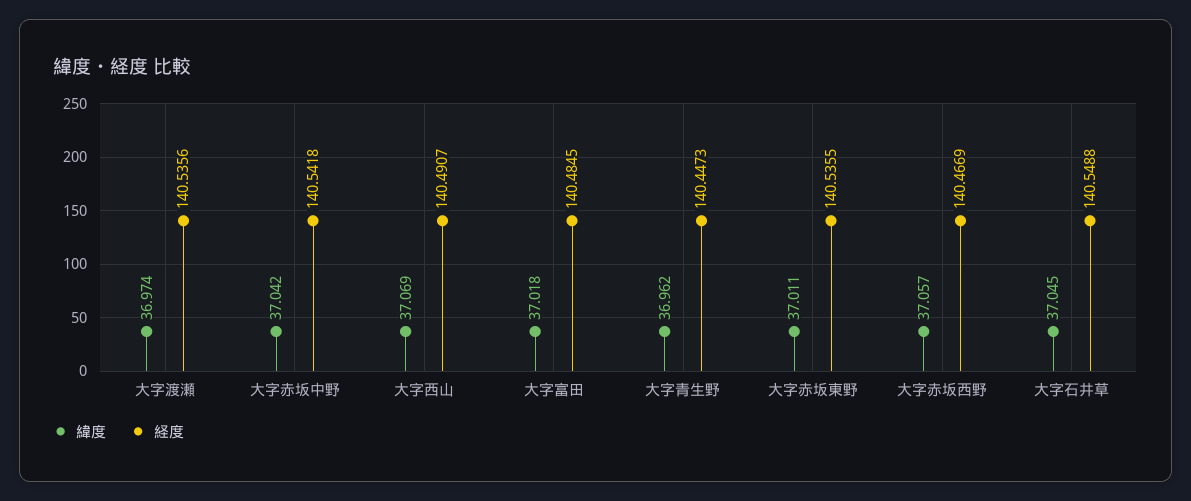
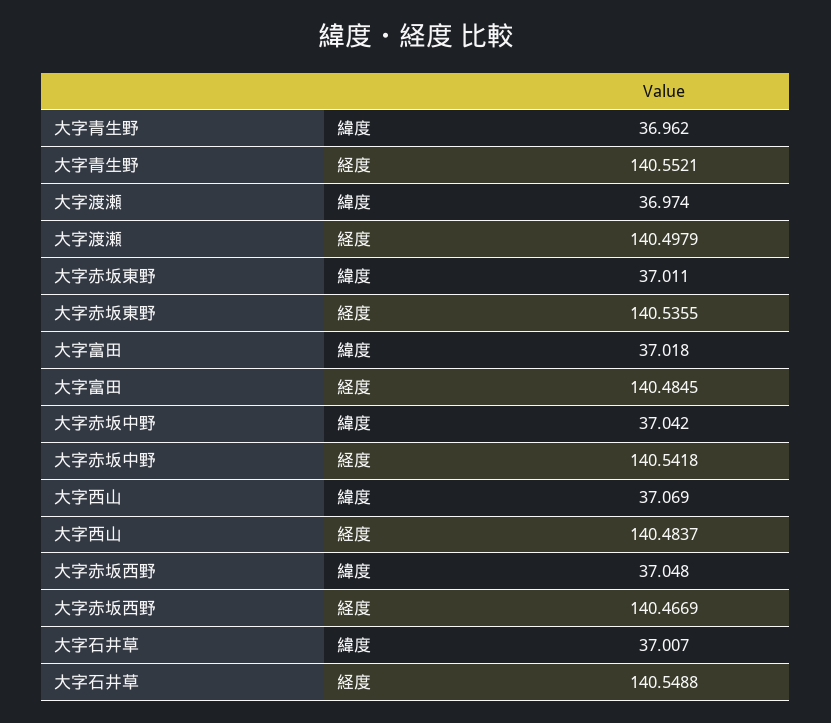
  {
    "緯度": {
      "大字渡瀬": 36.974,
      "大字赤坂中野": 37.042,
      "大字西山": 37.069,
      "大字富田": 37.018,
      "大字青生野": 36.962,
      "大字赤坂東野": 37.011,
-     "大字赤坂西野": 37.057,
+     "大字赤坂西野": 37.048,
-     "大字石井草": 37.045
+     "大字石井草": 37.007
    },
    "経度": {
-     "大字渡瀬": 140.5356,
+     "大字渡瀬": 140.4979,
      "大字赤坂中野": 140.5418,
-     "大字西山": 140.4907,
+     "大字西山": 140.4837,
      "大字富田": 140.4845,
-     "大字青生野": 140.4473,
+     "大字青生野": 140.5521,
      "大字赤坂東野": 140.5355,
      "大字赤坂西野": 140.4669,
      "大字石井草": 140.5488
    }
  }

